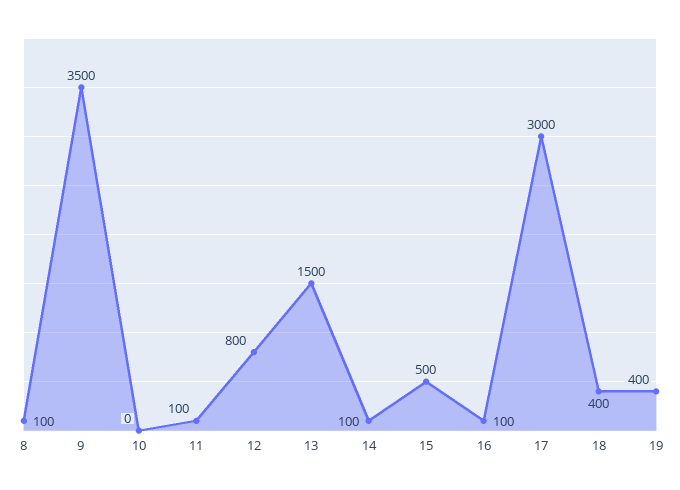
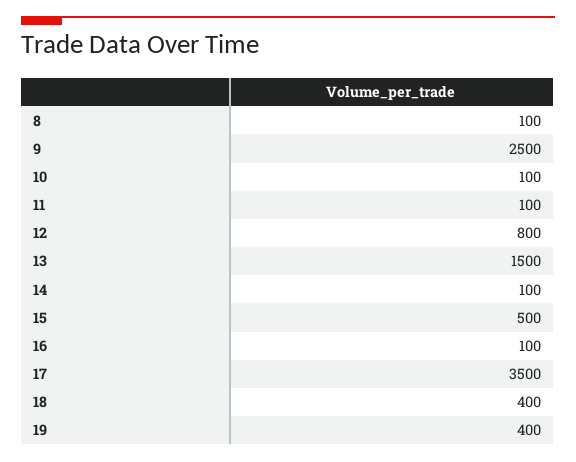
  {
    "8": 100,
-   "9": 3500,
+   "9": 2500,
-   "10": 0,
+   "10": 100,
    "11": 100,
    "12": 800,
    "13": 1500,
    "14": 100,
    "15": 500,
    "16": 100,
-   "17": 3000,
+   "17": 3500,
    "18": 400,
    "19": 400
  }

